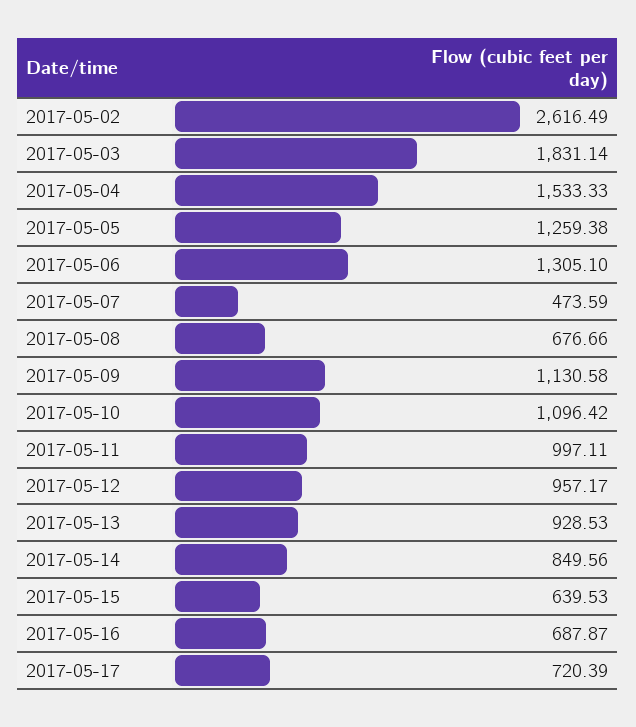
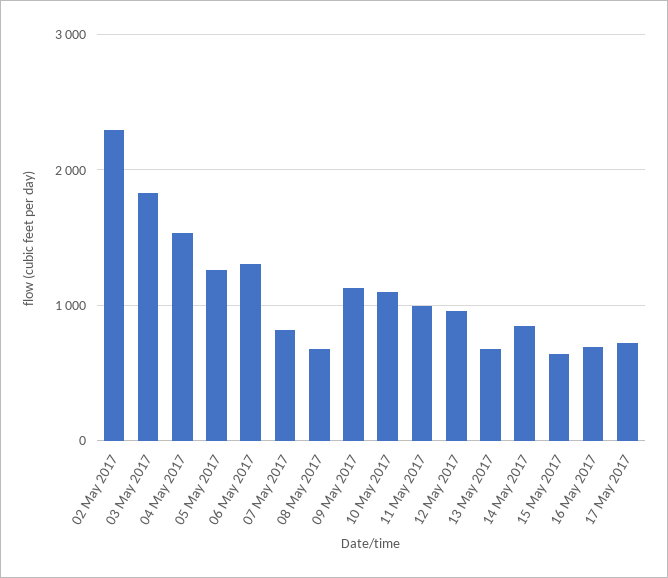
  {
-   "2017-05-02": 2616.49,
+   "2017-05-02": 2300,
    "2017-05-03": 1831.14,
    "2017-05-04": 1533.33,
    "2017-05-05": 1259.38,
    "2017-05-06": 1305.1,
-   "2017-05-07": 473.59,
+   "2017-05-07": 800,
    "2017-05-08": 676.66,
    "2017-05-09": 1130.58,
    "2017-05-10": 1096.42,
    "2017-05-11": 997.11,
    "2017-05-12": 957.17,
-   "2017-05-13": 928.53,
+   "2017-05-13": 700,
    "2017-05-14": 849.56,
    "2017-05-15": 639.53,
    "2017-05-16": 687.87,
    "2017-05-17": 720.39
  }

